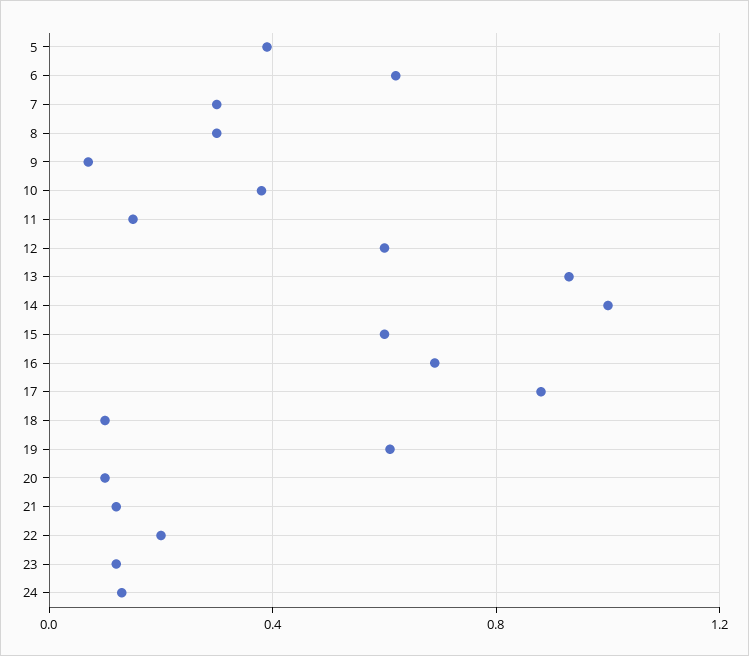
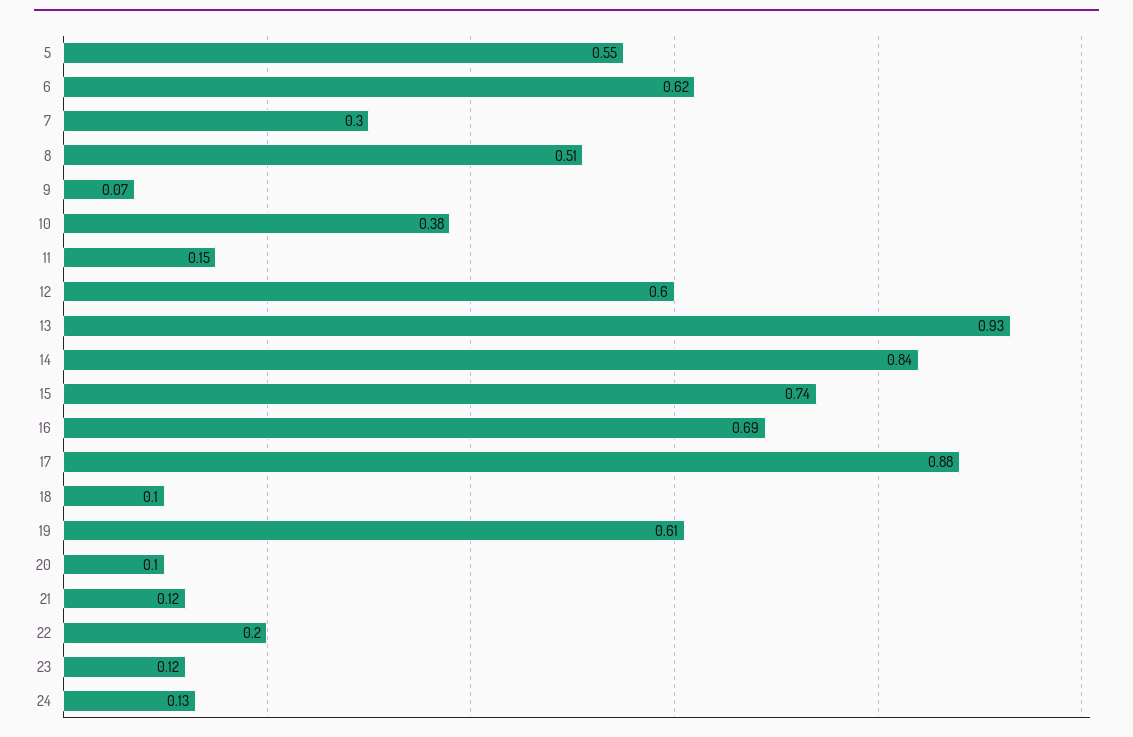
  {
-   "5": 0.4,
+   "5": 0.55,
    "6": 0.62,
    "7": 0.3,
-   "8": 0.3,
+   "8": 0.51,
    "9": 0.07,
    "10": 0.38,
    "11": 0.15,
    "12": 0.6,
    "13": 0.93,
-   "14": 1,
+   "14": 0.84,
-   "15": 0.6,
+   "15": 0.74,
    "16": 0.69,
    "17": 0.88,
    "18": 0.1,
    "19": 0.61,
    "20": 0.1,
    "21": 0.12,
    "22": 0.2,
    "23": 0.12,
    "24": 0.13
  }

